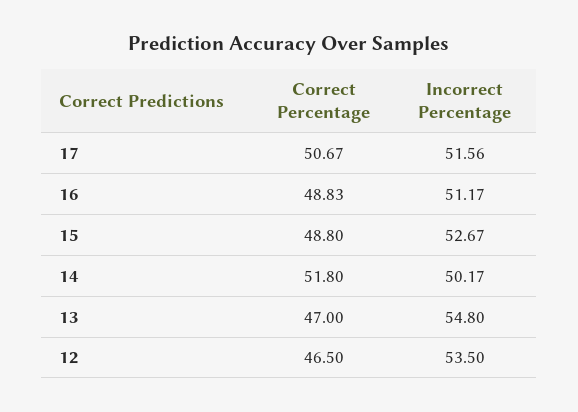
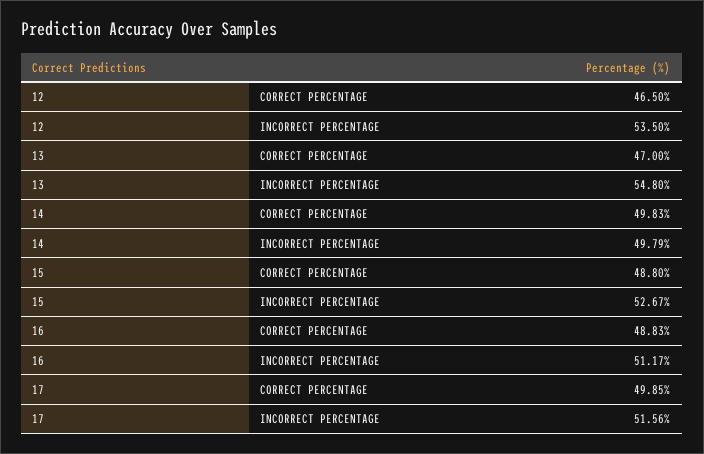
  {
    "Correct Percentage": {
-     "17": 50.67,
+     "17": 49.85,
      "16": 48.83,
      "15": 48.8,
-     "14": 51.8,
+     "14": 49.83,
      "13": 47,
      "12": 46.5
    },
    "Incorrect Percentage": {
      "17": 51.56,
      "16": 51.17,
      "15": 52.67,
-     "14": 50.17,
+     "14": 49.79,
      "13": 54.8,
      "12": 53.5
    }
  }

